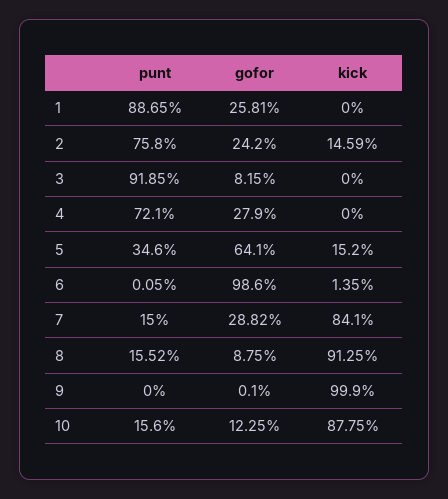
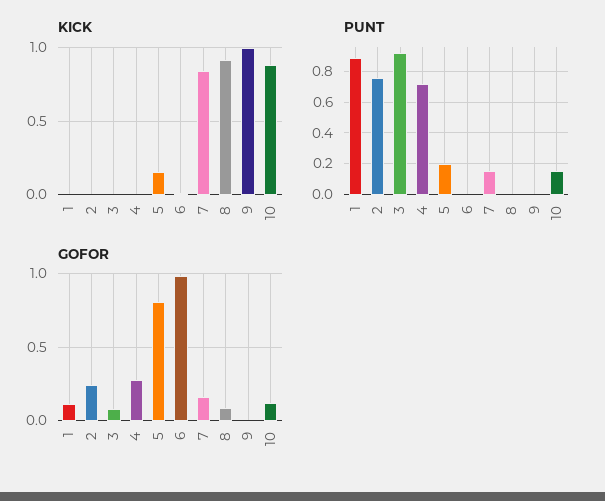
  {
    "punt": {
      "1": 0.8865,
      "2": 0.758,
      "3": 0.9185,
      "4": 0.721,
-     "5": 0.346,
+     "5": 0.2,
      "6": 0.0005,
      "7": 0.15,
-     "8": 0.1552,
+     "8": 0,
      "9": 0,
      "10": 0.156
    },
    "gofor": {
-     "1": 0.2581,
+     "1": 0.1,
      "2": 0.242,
      "3": 0.0815,
      "4": 0.279,
-     "5": 0.641,
+     "5": 0.8,
      "6": 0.986,
-     "7": 0.2882,
+     "7": 0.15,
      "8": 0.0875,
      "9": 0.001,
      "10": 0.1225
    },
    "kick": {
      "1": 0,
-     "2": 0.1459,
+     "2": 0,
      "3": 0,
      "4": 0,
      "5": 0.152,
      "6": 0.0135,
      "7": 0.841,
      "8": 0.9125,
      "9": 0.999,
      "10": 0.8775
    }
  }

